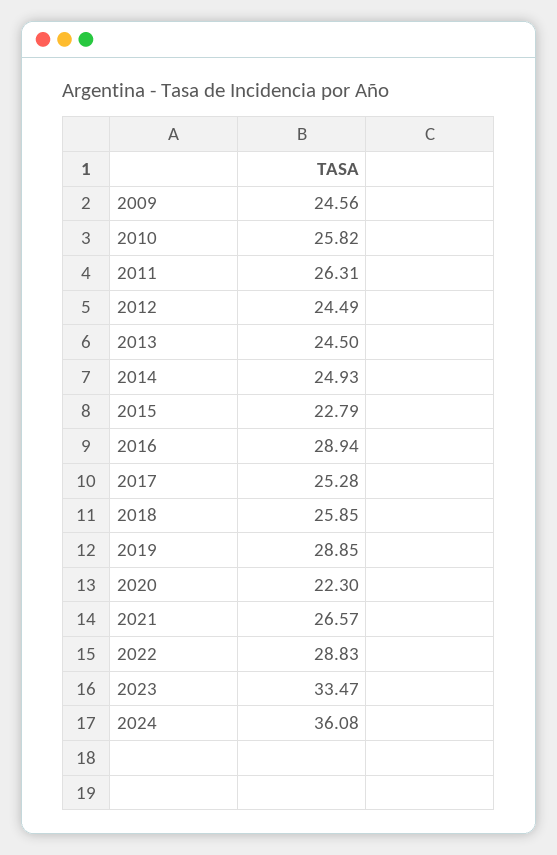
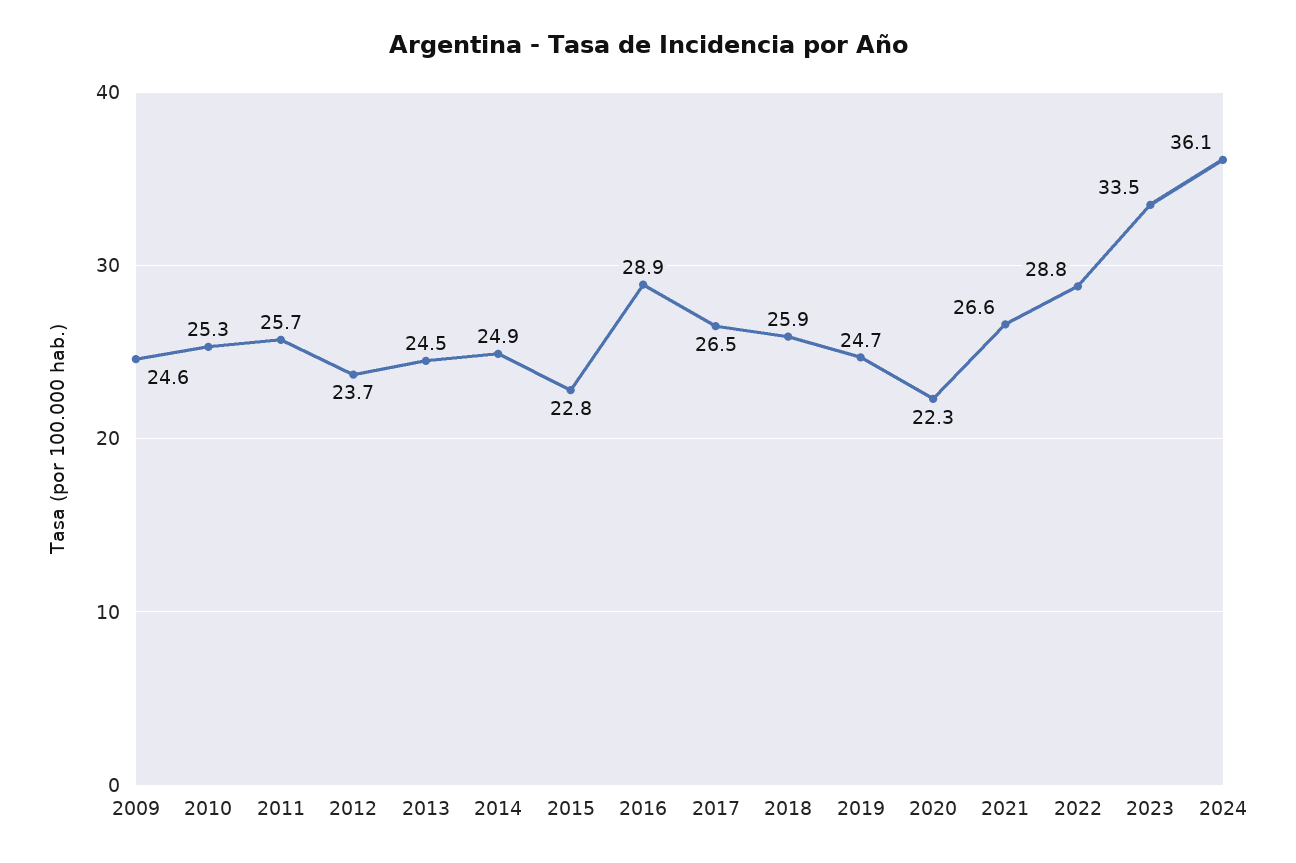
  {
    "2009": 24.56,
-   "2010": 25.82,
+   "2010": 25.3,
-   "2011": 26.31,
+   "2011": 25.7,
-   "2012": 24.49,
+   "2012": 23.7,
    "2013": 24.5,
    "2014": 24.93,
    "2015": 22.79,
    "2016": 28.94,
-   "2017": 25.28,
+   "2017": 26.5,
    "2018": 25.85,
-   "2019": 28.85,
+   "2019": 24.7,
    "2020": 22.3,
    "2021": 26.57,
    "2022": 28.83,
    "2023": 33.47,
    "2024": 36.08
  }

